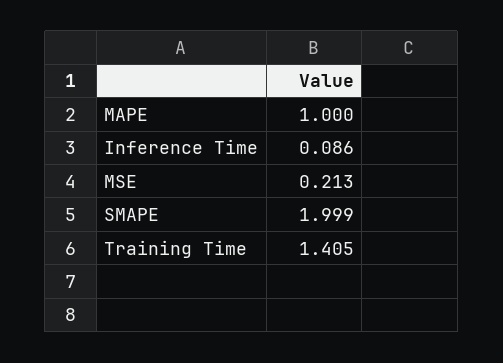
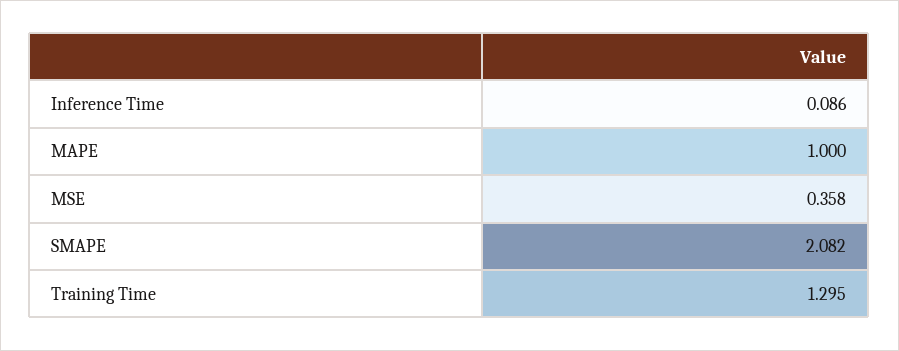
  {
    "MAPE": 1,
    "Inference Time": 0.086,
-   "MSE": 0.213,
+   "MSE": 0.358,
-   "SMAPE": 1.999,
+   "SMAPE": 2.082,
-   "Training Time": 1.405
+   "Training Time": 1.295
  }

